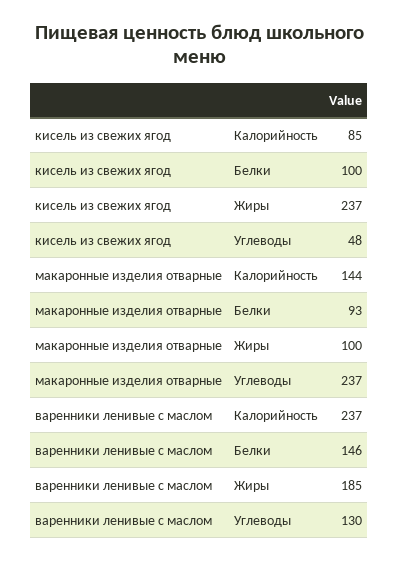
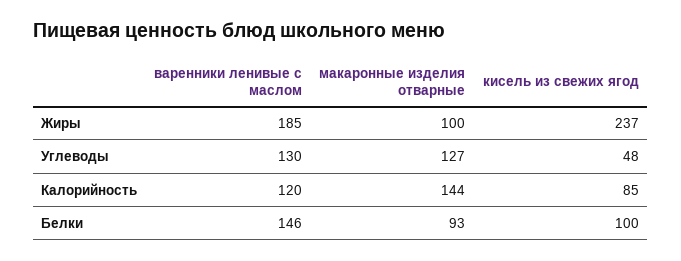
  {
    "кисель из свежих ягод": {
      "Калорийность": 85,
      "Белки": 100,
      "Жиры": 237,
      "Углеводы": 48
    },
    "макаронные изделия отварные": {
      "Калорийность": 144,
      "Белки": 93,
      "Жиры": 100,
-     "Углеводы": 237
+     "Углеводы": 127
    },
    "варенники ленивые с маслом": {
-     "Калорийность": 237,
+     "Калорийность": 120,
      "Белки": 146,
      "Жиры": 185,
      "Углеводы": 130
    }
  }

